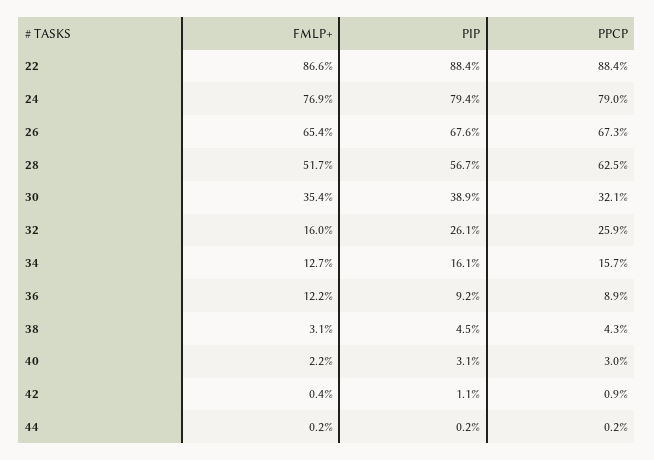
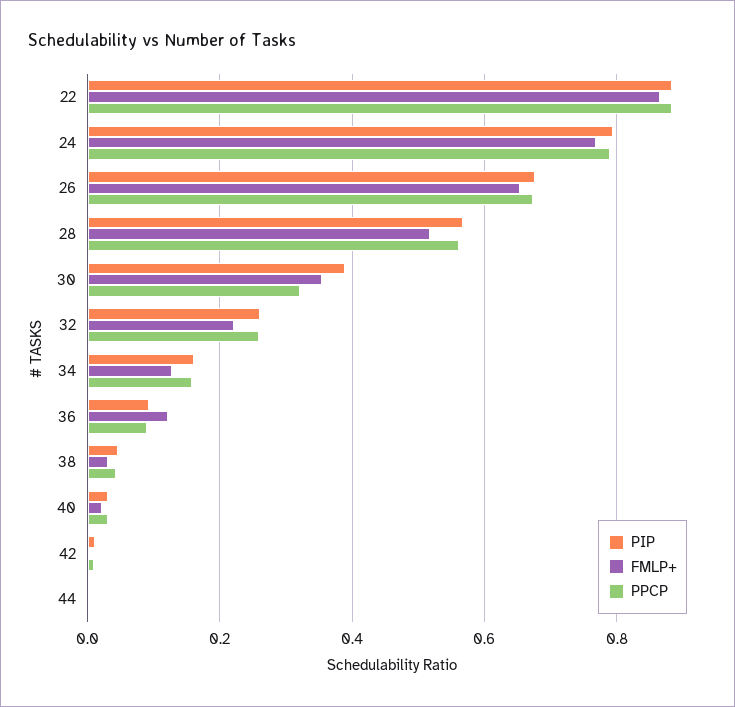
  {
    "FMLP+": {
      "22": 0.866,
      "24": 0.769,
      "26": 0.654,
      "28": 0.517,
      "30": 0.354,
-     "32": 0.16,
+     "32": 0.22,
      "34": 0.127,
      "36": 0.122,
      "38": 0.031,
      "40": 0.022,
      "42": 0.004,
      "44": 0.002
    },
    "PIP": {
      "22": 0.884,
      "24": 0.794,
      "26": 0.676,
      "28": 0.567,
      "30": 0.389,
      "32": 0.261,
      "34": 0.161,
      "36": 0.092,
      "38": 0.045,
      "40": 0.031,
      "42": 0.011,
      "44": 0.002
    },
    "PPCP": {
      "22": 0.884,
      "24": 0.79,
      "26": 0.673,
-     "28": 0.625,
+     "28": 0.56,
      "30": 0.321,
      "32": 0.259,
      "34": 0.157,
      "36": 0.089,
      "38": 0.043,
      "40": 0.03,
      "42": 0.009,
      "44": 0.002
    }
  }

